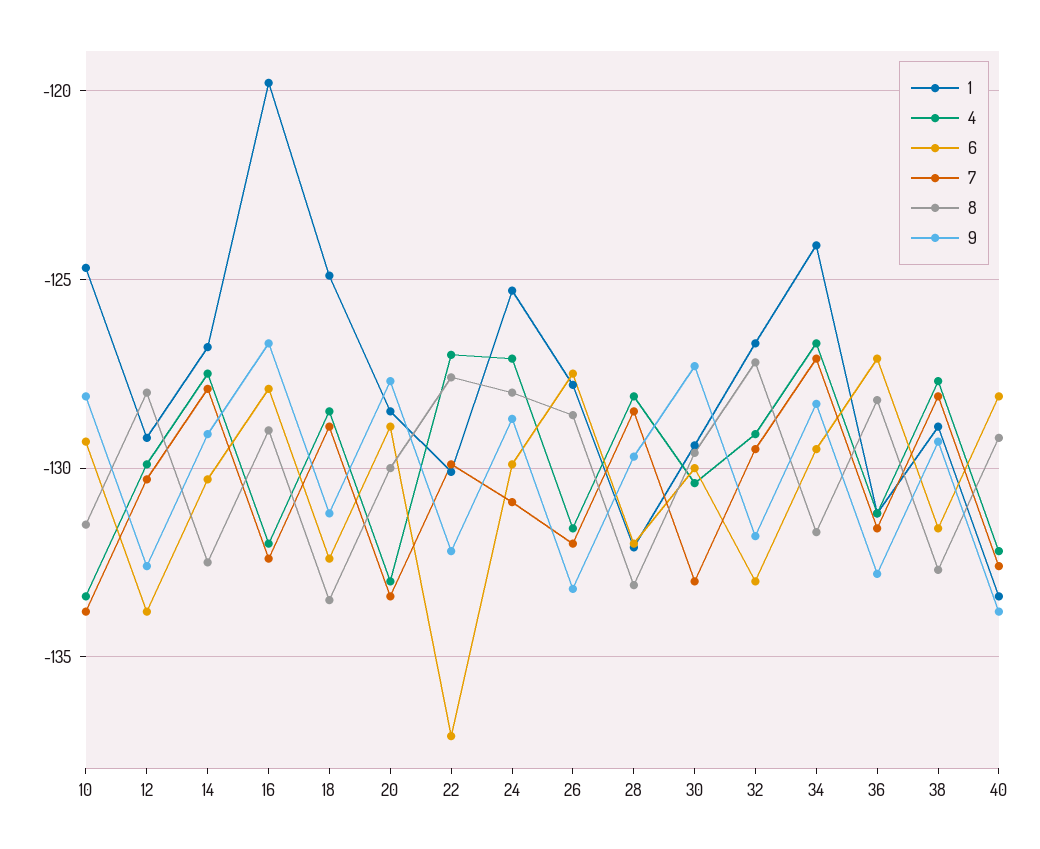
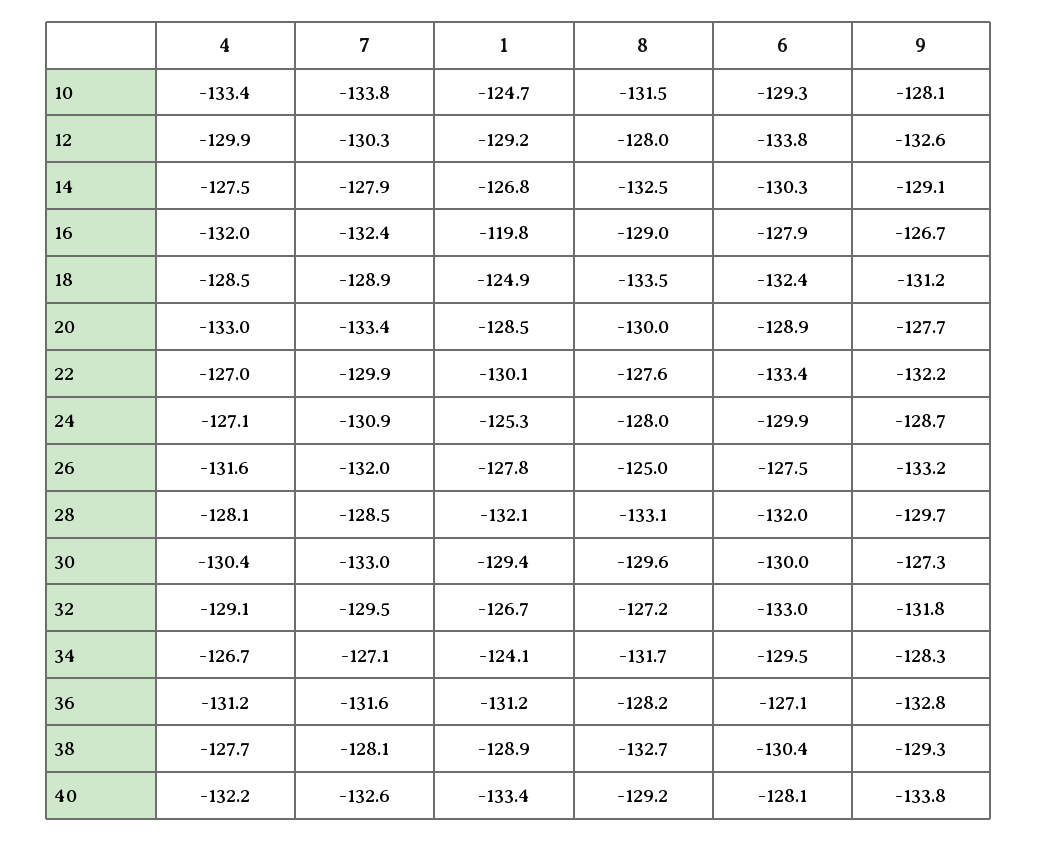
  {
    "1": {
      "10": -124.7,
      "12": -129.2,
      "14": -126.8,
      "16": -119.8,
      "18": -124.9,
      "20": -128.5,
      "22": -130.1,
      "24": -125.3,
      "26": -127.8,
      "28": -132.1,
      "30": -129.4,
      "32": -126.7,
      "34": -124.1,
      "36": -131.2,
      "38": -128.9,
      "40": -133.4
    },
    "4": {
      "10": -133.4,
      "12": -129.9,
      "14": -127.5,
      "16": -132,
      "18": -128.5,
      "20": -133,
      "22": -127,
      "24": -127.1,
      "26": -131.6,
      "28": -128.1,
      "30": -130.4,
      "32": -129.1,
      "34": -126.7,
      "36": -131.2,
      "38": -127.7,
      "40": -132.2
    },
    "6": {
      "10": -129.3,
      "12": -133.8,
      "14": -130.3,
      "16": -127.9,
      "18": -132.4,
      "20": -128.9,
-     "22": -137,
+     "22": -133.4,
      "24": -129.9,
      "26": -127.5,
      "28": -132,
      "30": -130,
      "32": -133,
      "34": -129.5,
      "36": -127.1,
-     "38": -131.5,
+     "38": -130.4,
      "40": -128.1
    },
    "7": {
      "10": -133.8,
      "12": -130.3,
      "14": -127.9,
      "16": -132.4,
      "18": -128.9,
      "20": -133.4,
      "22": -129.9,
      "24": -130.9,
      "26": -132,
      "28": -128.5,
      "30": -133,
      "32": -129.5,
      "34": -127.1,
      "36": -131.6,
      "38": -128.1,
      "40": -132.6
    },
    "8": {
      "10": -131.5,
      "12": -128,
      "14": -132.5,
      "16": -129,
      "18": -133.5,
      "20": -130,
      "22": -127.6,
      "24": -128,
-     "26": -128.5,
+     "26": -125,
      "28": -133.1,
      "30": -129.6,
      "32": -127.2,
      "34": -131.7,
      "36": -128.2,
      "38": -132.7,
      "40": -129.2
    },
    "9": {
      "10": -128.1,
      "12": -132.6,
      "14": -129.1,
      "16": -126.7,
      "18": -131.2,
      "20": -127.7,
      "22": -132.2,
      "24": -128.7,
      "26": -133.2,
      "28": -129.7,
      "30": -127.3,
      "32": -131.8,
      "34": -128.3,
      "36": -132.8,
      "38": -129.3,
      "40": -133.8
    }
  }

